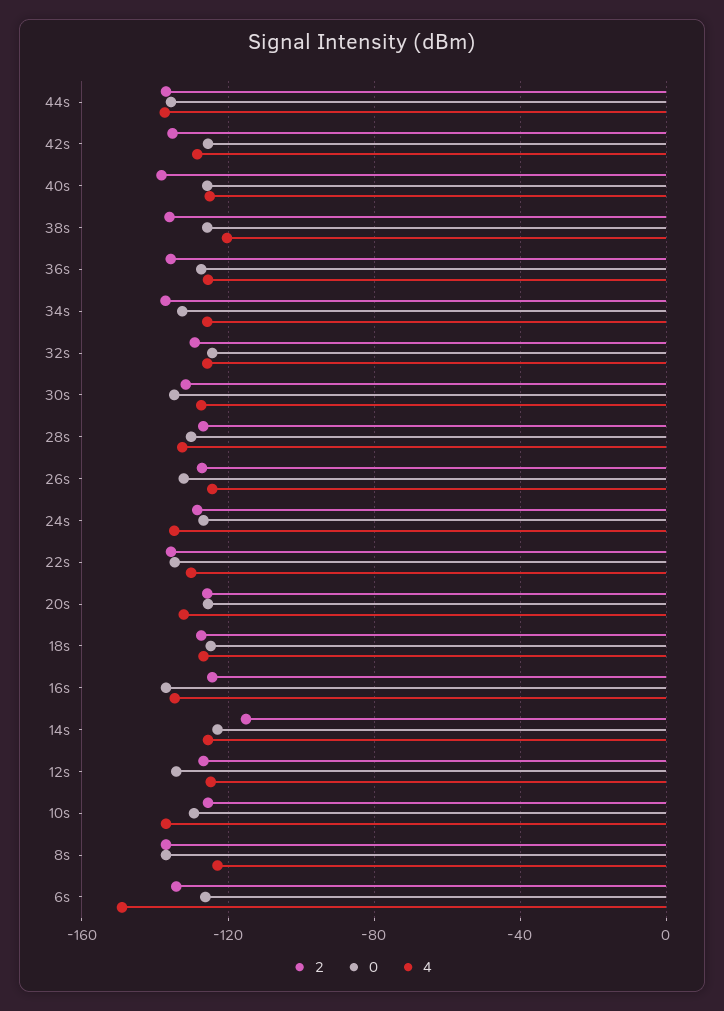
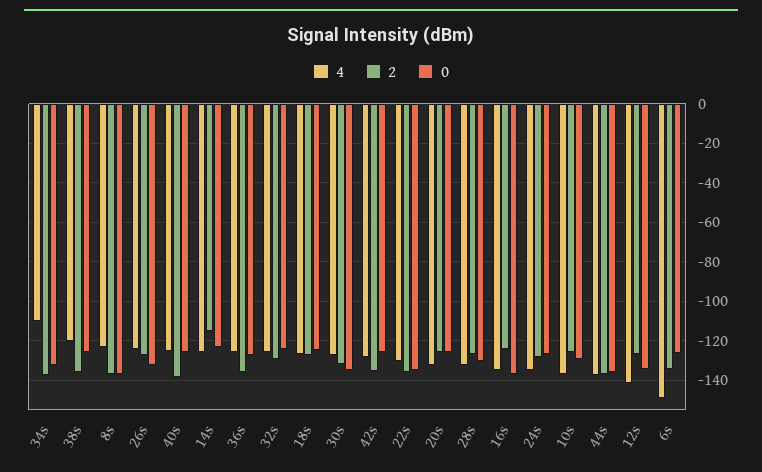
  {
    "2": {
      "44s": -135,
      "42s": -135,
      "40s": -140,
      "38s": -135,
      "36s": -135,
      "34s": -135,
      "32s": -130,
      "30s": -130,
      "28s": -125,
      "26s": -125,
      "24s": -130,
      "22s": -135,
      "20s": -125,
      "18s": -125,
      "16s": -125,
      "14s": -115,
      "12s": -125,
      "10s": -125,
      "8s": -135,
      "6s": -135
    },
    "0": {
      "44s": -135,
      "42s": -125,
      "40s": -125,
      "38s": -125,
      "36s": -125,
      "34s": -135,
      "32s": -125,
      "30s": -135,
      "28s": -130,
      "26s": -130,
      "24s": -125,
      "22s": -135,
      "20s": -125,
      "18s": -125,
      "16s": -135,
      "14s": -125,
      "12s": -135,
      "10s": -130,
      "8s": -135,
      "6s": -125
    },
    "4": {
      "44s": -135,
      "42s": -130,
      "40s": -125,
      "38s": -120,
      "36s": -125,
-     "34s": -125,
+     "34s": -110,
      "32s": -125,
      "30s": -125,
      "28s": -135,
      "26s": -125,
      "24s": -135,
      "22s": -130,
      "20s": -130,
      "18s": -125,
      "16s": -135,
      "14s": -125,
-     "12s": -125,
+     "12s": -140,
      "10s": -135,
      "8s": -125,
      "6s": -150
    }
  }

